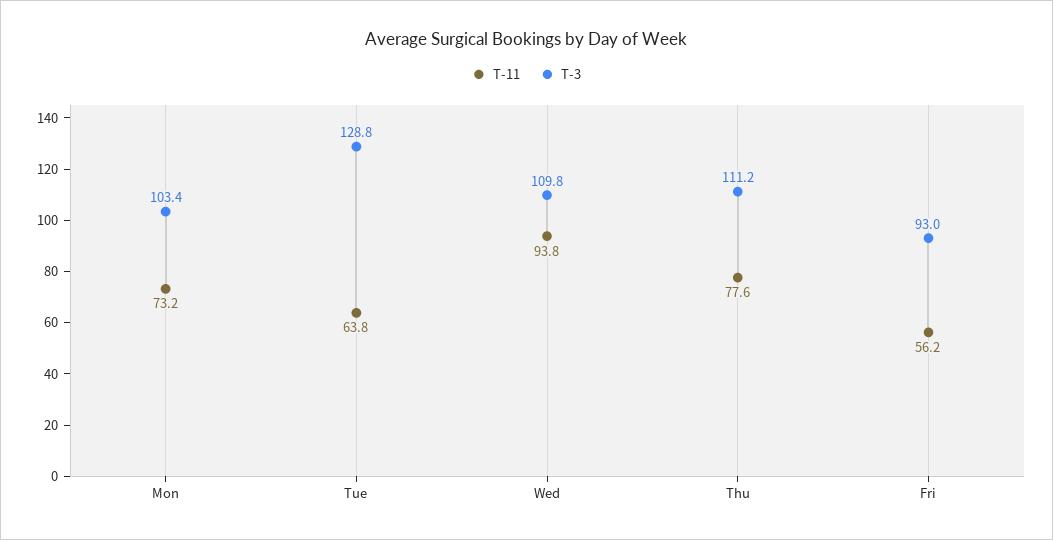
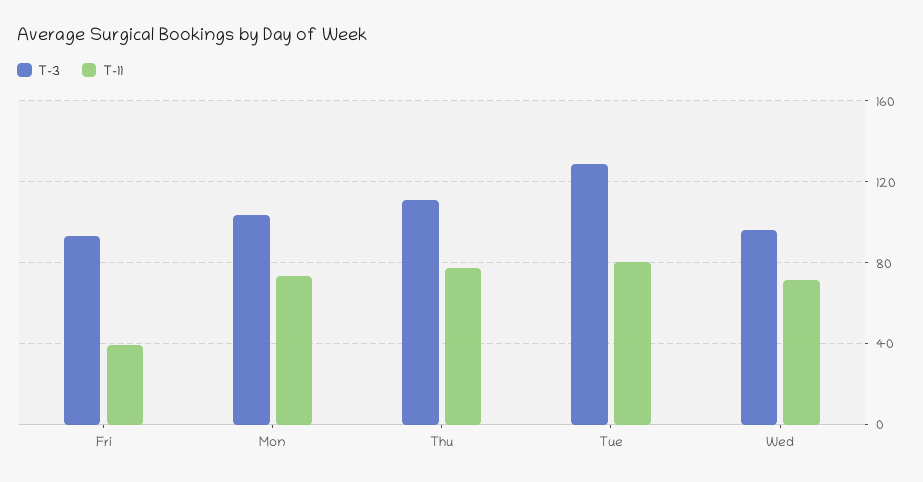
  {
    "T-11": {
      "Mon": 73.2,
-     "Tue": 63.8,
+     "Tue": 80,
-     "Wed": 93.8,
+     "Wed": 70,
      "Thu": 77.6,
-     "Fri": 56.2
+     "Fri": 40
    },
    "T-3": {
      "Mon": 103.4,
      "Tue": 128.8,
-     "Wed": 109.8,
+     "Wed": 95,
      "Thu": 111.2,
      "Fri": 93
    }
  }

